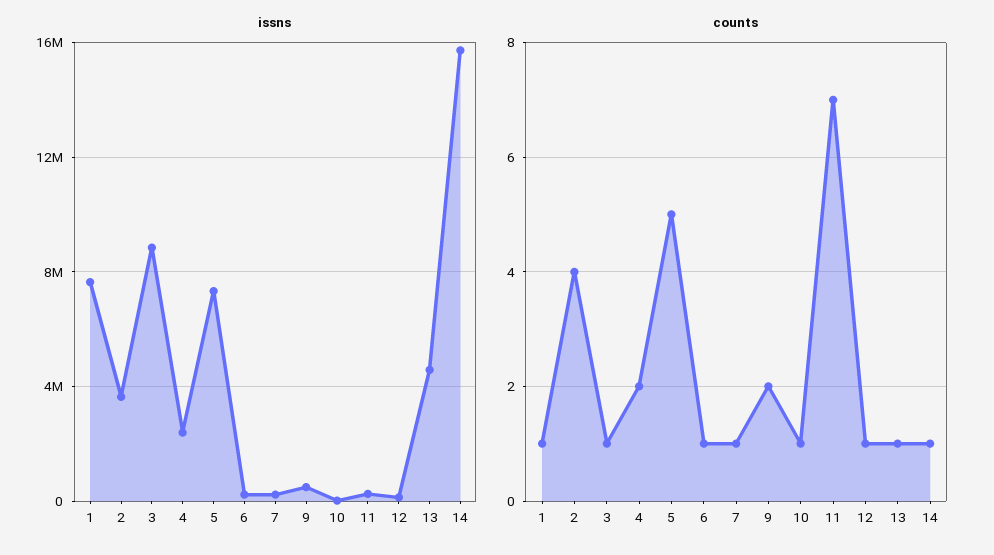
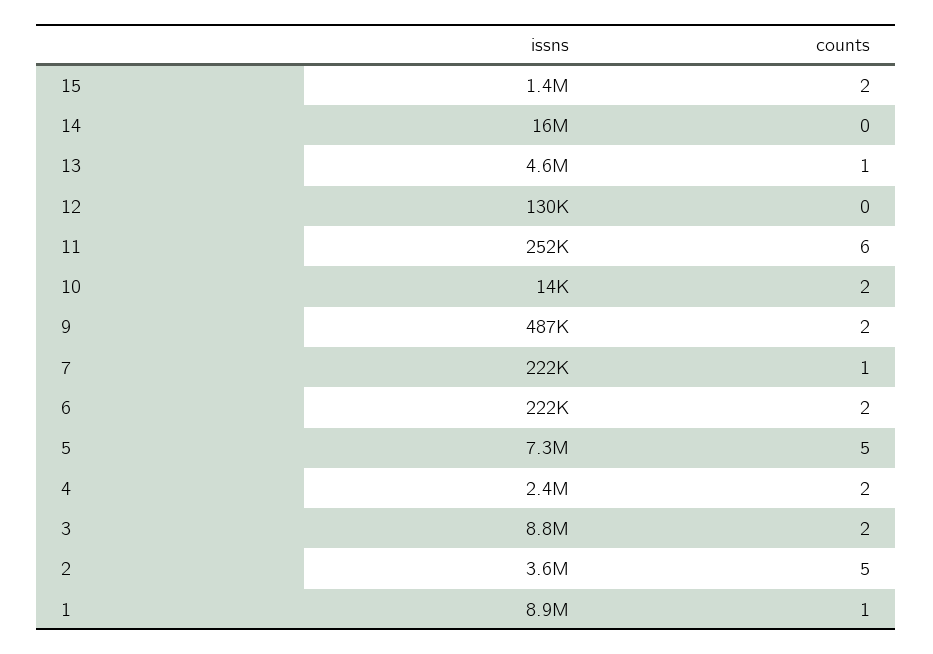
  {
    "issns": {
-     "1": 7500000,
+     "1": 8900000,
      "2": 3600000,
      "3": 8800000,
      "4": 2400000,
      "5": 7300000,
      "6": 222000,
      "7": 222000,
      "9": 487000,
      "10": 14000,
      "11": 252000,
      "12": 130000,
      "13": 4600000,
-     "14": 16000000
+     "14": 16000000,
+     "15": 1400000
    },
    "counts": {
      "1": 1,
-     "2": 4,
+     "2": 5,
-     "3": 1,
+     "3": 2,
      "4": 2,
      "5": 5,
-     "6": 1,
+     "6": 2,
      "7": 1,
      "9": 2,
-     "10": 1,
+     "10": 2,
-     "11": 7,
+     "11": 6,
-     "12": 1,
+     "12": 0,
      "13": 1,
-     "14": 1
+     "14": 0,
+     "15": 2
    }
  }

